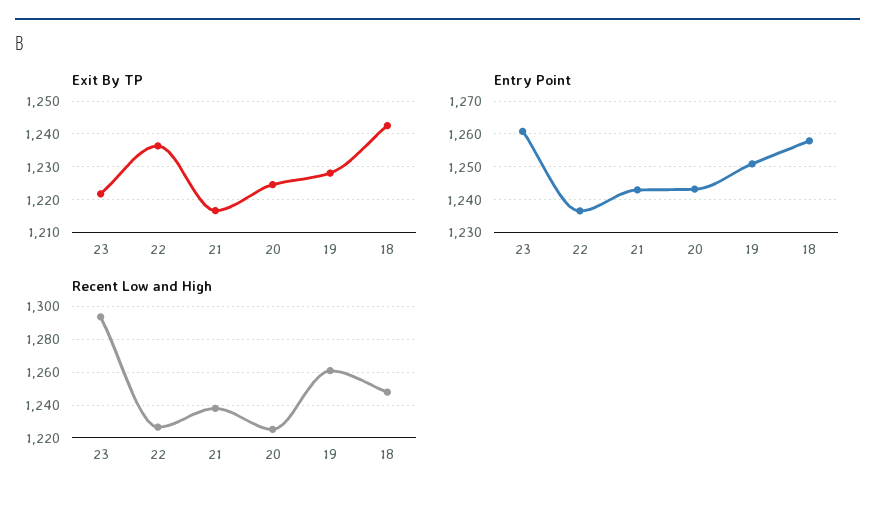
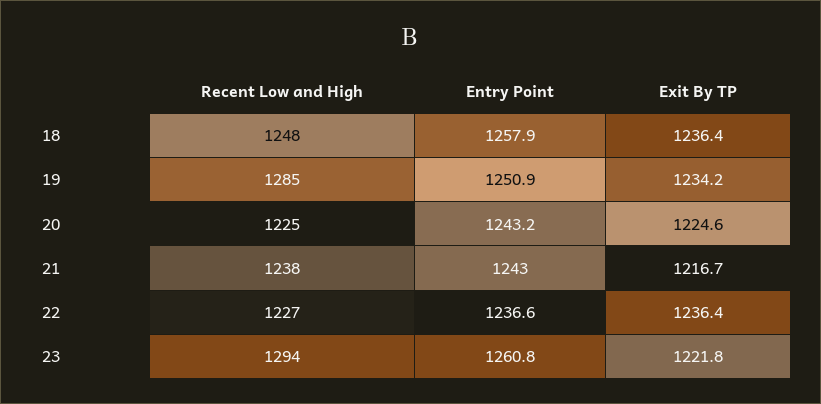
  {
    "Exit By TP": {
      "23": 1221.8,
      "22": 1236.4,
      "21": 1216.7,
      "20": 1224.6,
-     "19": 1228,
+     "19": 1234.2,
-     "18": 1242
+     "18": 1236.4
    },
    "Entry Point": {
      "23": 1260.8,
      "22": 1236.6,
      "21": 1243,
      "20": 1243.2,
      "19": 1250.9,
      "18": 1257.9
    },
    "Recent Low and High": {
      "23": 1294,
      "22": 1227,
      "21": 1238,
      "20": 1225,
-     "19": 1260,
+     "19": 1285,
      "18": 1248
    }
  }

